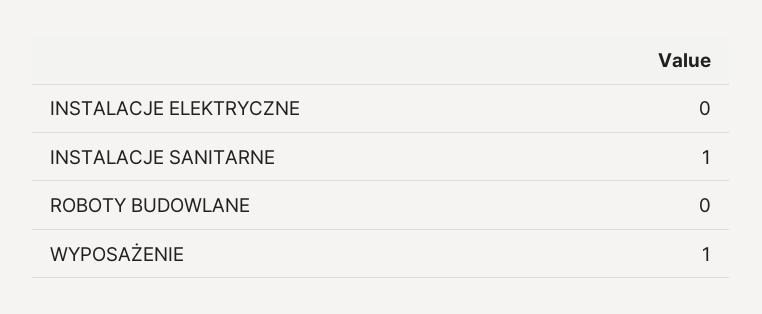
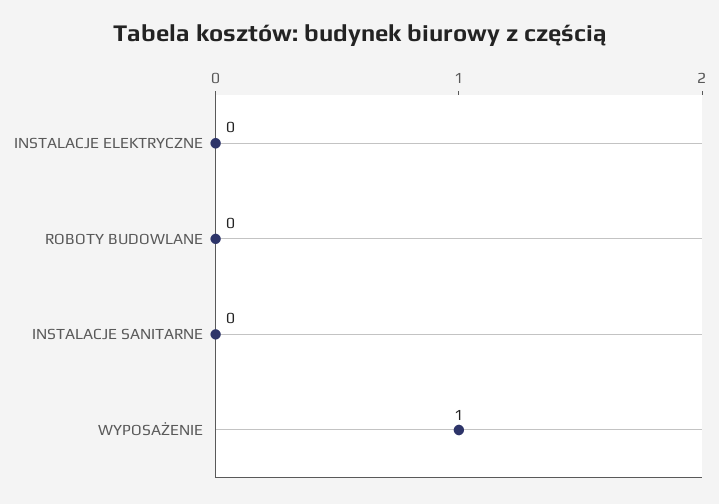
  {
    "INSTALACJE ELEKTRYCZNE": 0,
-   "INSTALACJE SANITARNE": 1,
+   "INSTALACJE SANITARNE": 0,
    "ROBOTY BUDOWLANE": 0,
    "WYPOSAŻENIE": 1
  }

